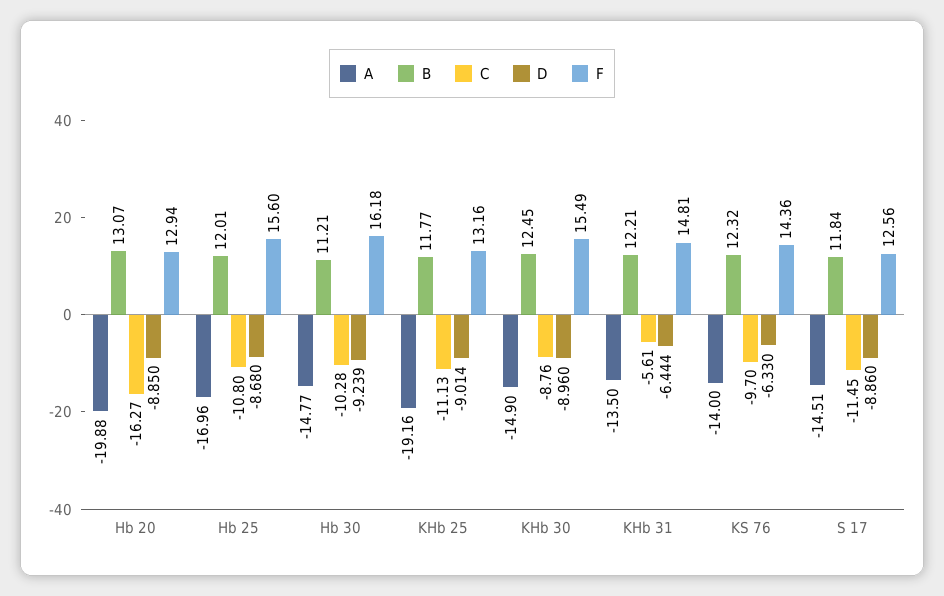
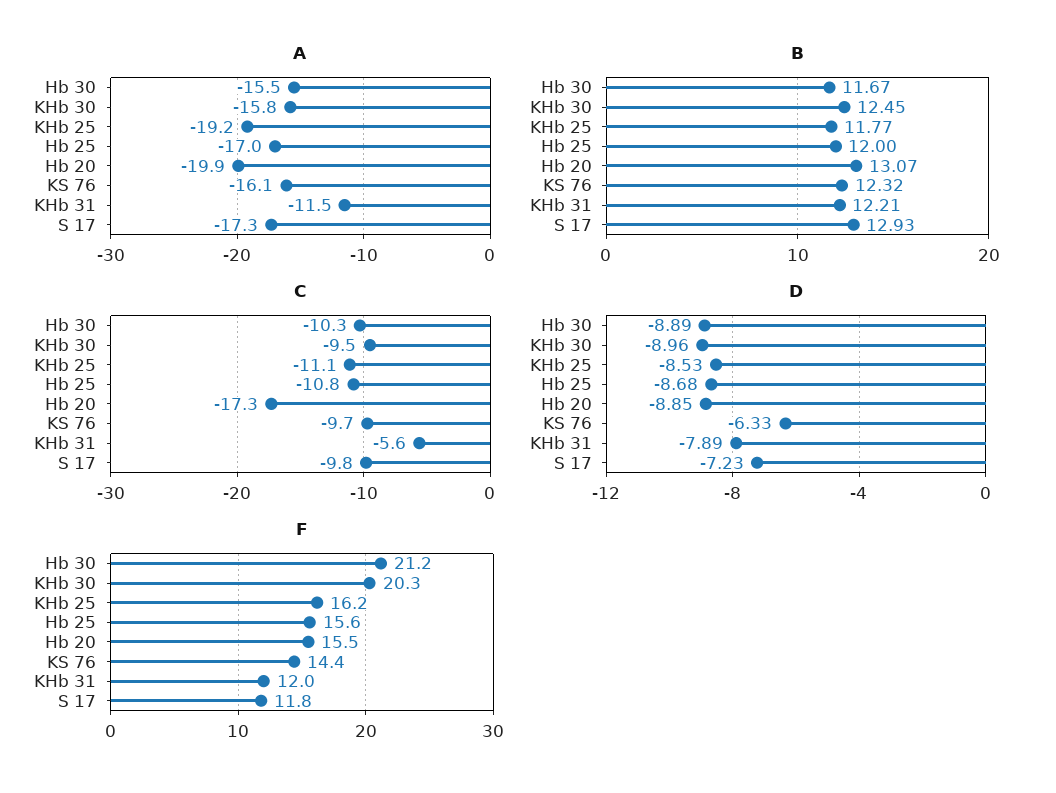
  {
    "A": {
      "Hb 20": -19.88,
      "Hb 25": -16.96,
-     "Hb 30": -14.77,
+     "Hb 30": -15.5,
      "KHb 25": -19.16,
-     "KHb 30": -14.9,
+     "KHb 30": -15.8,
-     "KHb 31": -13.5,
+     "KHb 31": -11.5,
-     "KS 76": -14,
+     "KS 76": -16.1,
-     "S 17": -14.51
+     "S 17": -17.3
    },
    "B": {
      "Hb 20": 13.07,
-     "Hb 25": 12.01,
+     "Hb 25": 12,
-     "Hb 30": 11.21,
+     "Hb 30": 11.67,
      "KHb 25": 11.77,
      "KHb 30": 12.45,
      "KHb 31": 12.21,
      "KS 76": 12.32,
-     "S 17": 11.84
+     "S 17": 12.93
    },
    "C": {
-     "Hb 20": -16.27,
+     "Hb 20": -17.3,
      "Hb 25": -10.8,
      "Hb 30": -10.28,
      "KHb 25": -11.13,
-     "KHb 30": -8.76,
+     "KHb 30": -9.5,
      "KHb 31": -5.61,
      "KS 76": -9.7,
-     "S 17": -11.45
+     "S 17": -9.8
    },
    "D": {
      "Hb 20": -8.85,
      "Hb 25": -8.68,
-     "Hb 30": -9.239,
+     "Hb 30": -8.89,
-     "KHb 25": -9.014,
+     "KHb 25": -8.53,
      "KHb 30": -8.96,
-     "KHb 31": -6.444,
+     "KHb 31": -7.89,
      "KS 76": -6.33,
-     "S 17": -8.86
+     "S 17": -7.23
    },
    "F": {
-     "Hb 20": 12.94,
+     "Hb 20": 15.5,
      "Hb 25": 15.6,
-     "Hb 30": 16.18,
+     "Hb 30": 21.2,
-     "KHb 25": 13.16,
+     "KHb 25": 16.2,
-     "KHb 30": 15.49,
+     "KHb 30": 20.3,
-     "KHb 31": 14.81,
+     "KHb 31": 12,
      "KS 76": 14.36,
-     "S 17": 12.56
+     "S 17": 11.8
    }
  }

